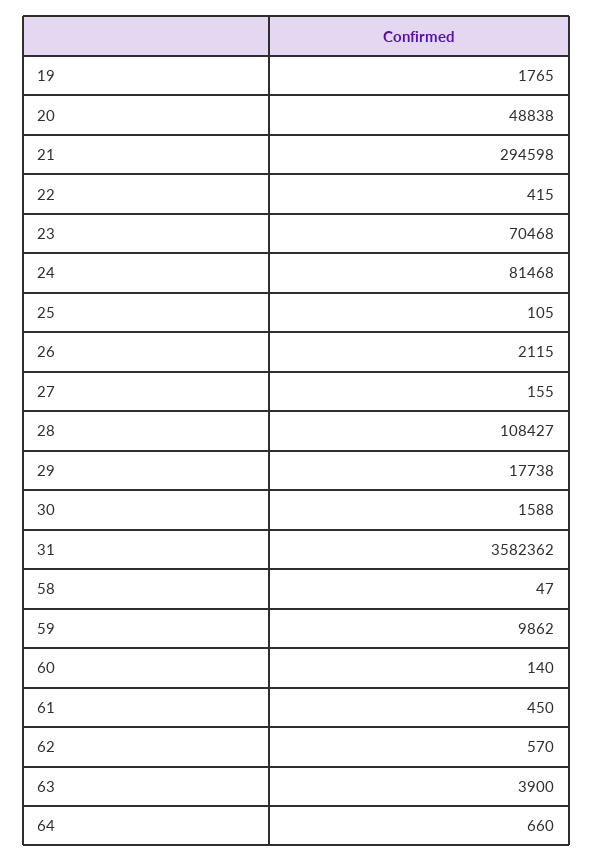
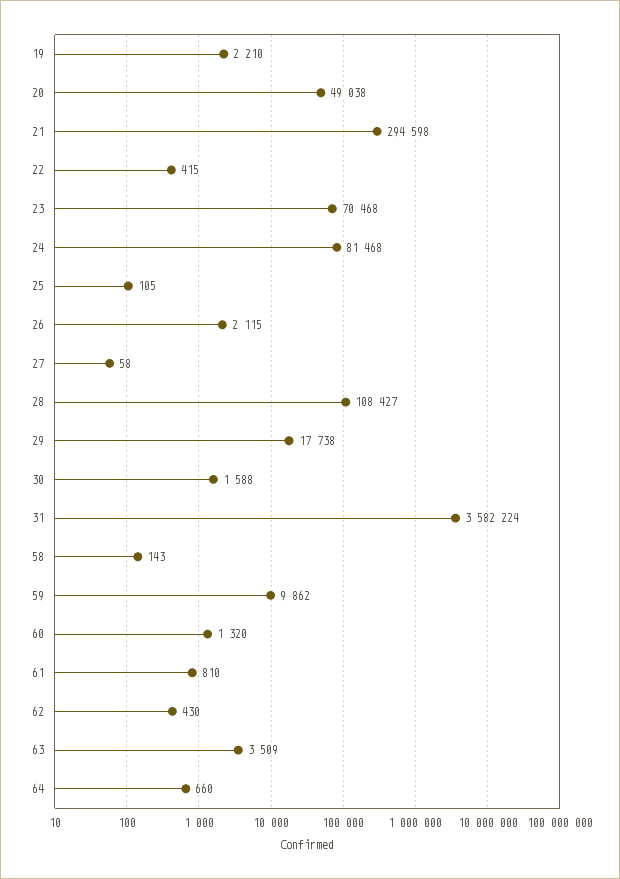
  {
-   "19": 1765,
+   "19": 2210,
-   "20": 48838,
+   "20": 49038,
    "21": 294598,
    "22": 415,
    "23": 70468,
    "24": 81468,
    "25": 105,
    "26": 2115,
-   "27": 155,
+   "27": 58,
    "28": 108427,
    "29": 17738,
    "30": 1588,
-   "31": 3582362,
+   "31": 3582224,
-   "58": 47,
+   "58": 143,
    "59": 9862,
-   "60": 140,
+   "60": 1320,
-   "61": 450,
+   "61": 810,
-   "62": 570,
+   "62": 430,
-   "63": 3900,
+   "63": 3509,
    "64": 660
  }

